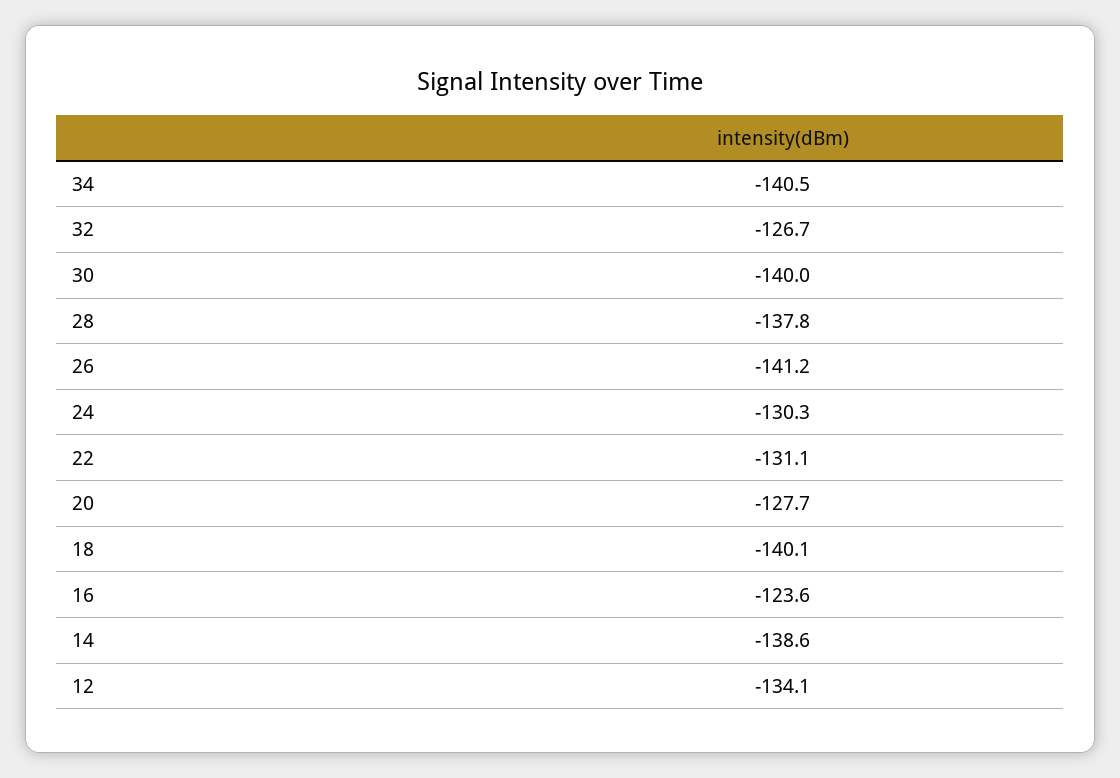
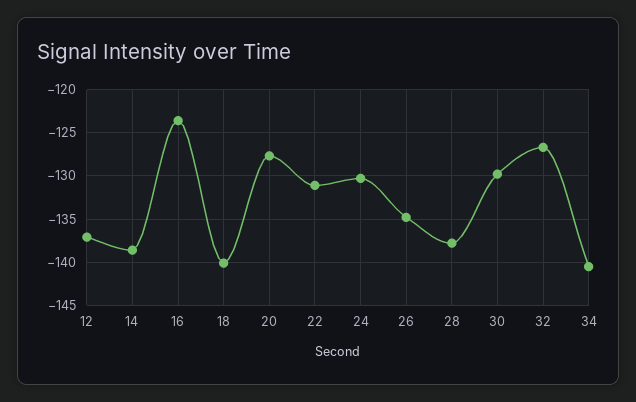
  {
    "34": -140.5,
    "32": -126.7,
-   "30": -140,
+   "30": -130,
    "28": -137.8,
-   "26": -141.2,
+   "26": -135,
    "24": -130.3,
    "22": -131.1,
    "20": -127.7,
    "18": -140.1,
    "16": -123.6,
    "14": -138.6,
-   "12": -134.1
+   "12": -137
  }

